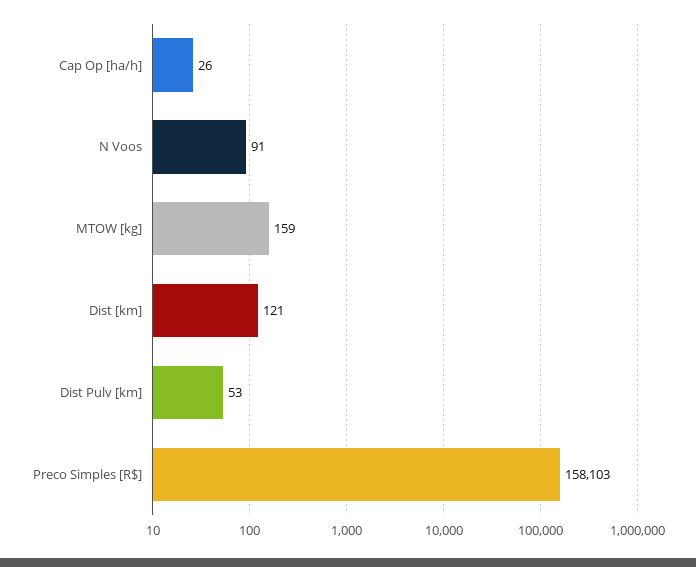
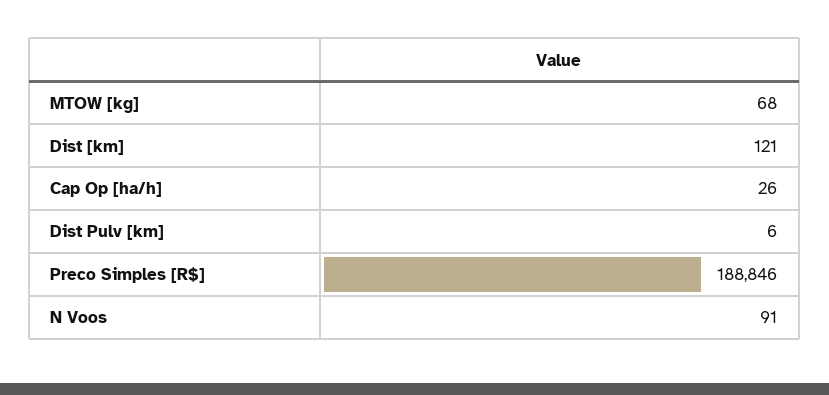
  {
    "Cap Op [ha/h]": 26,
    "N Voos": 91,
-   "MTOW [kg]": 159,
+   "MTOW [kg]": 68,
    "Dist [km]": 121,
-   "Dist Pulv [km]": 53,
+   "Dist Pulv [km]": 6,
-   "Preco Simples [R$]": 158103
+   "Preco Simples [R$]": 188846
  }

